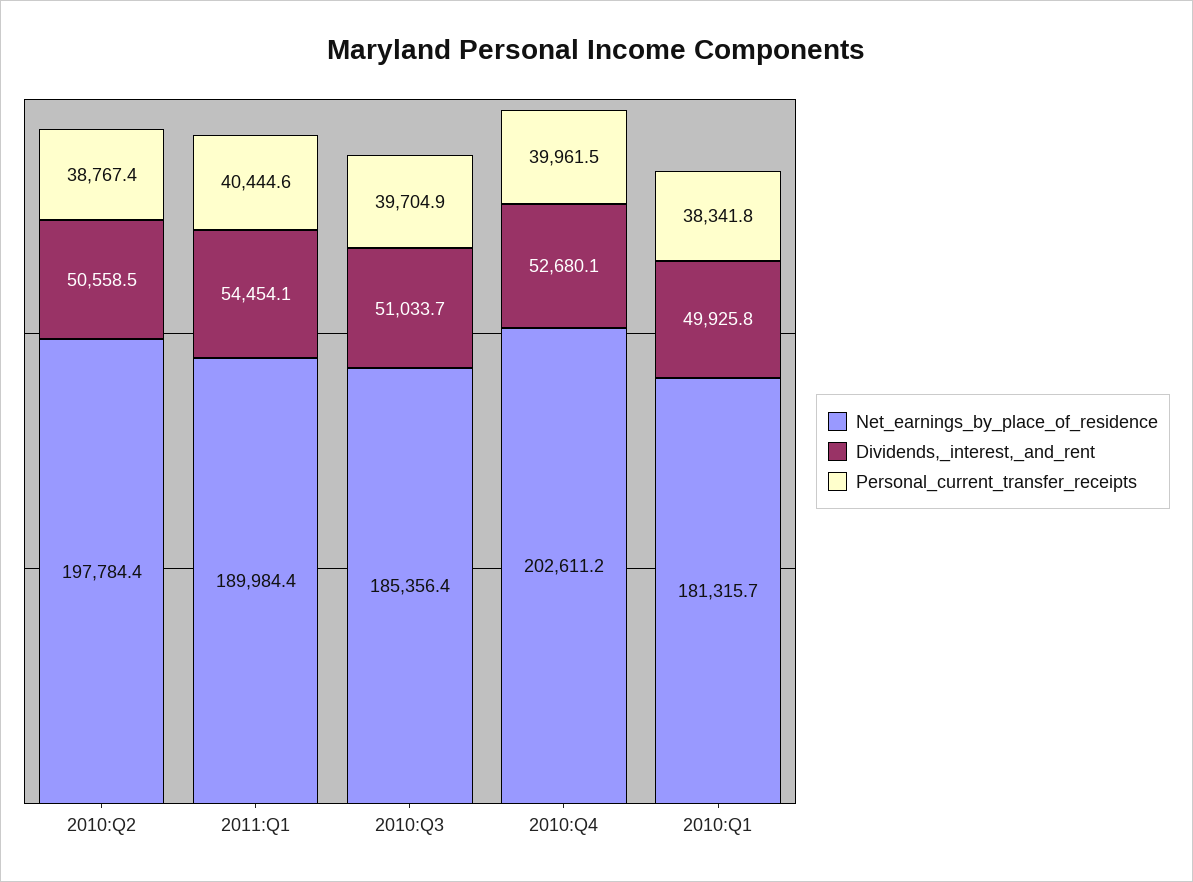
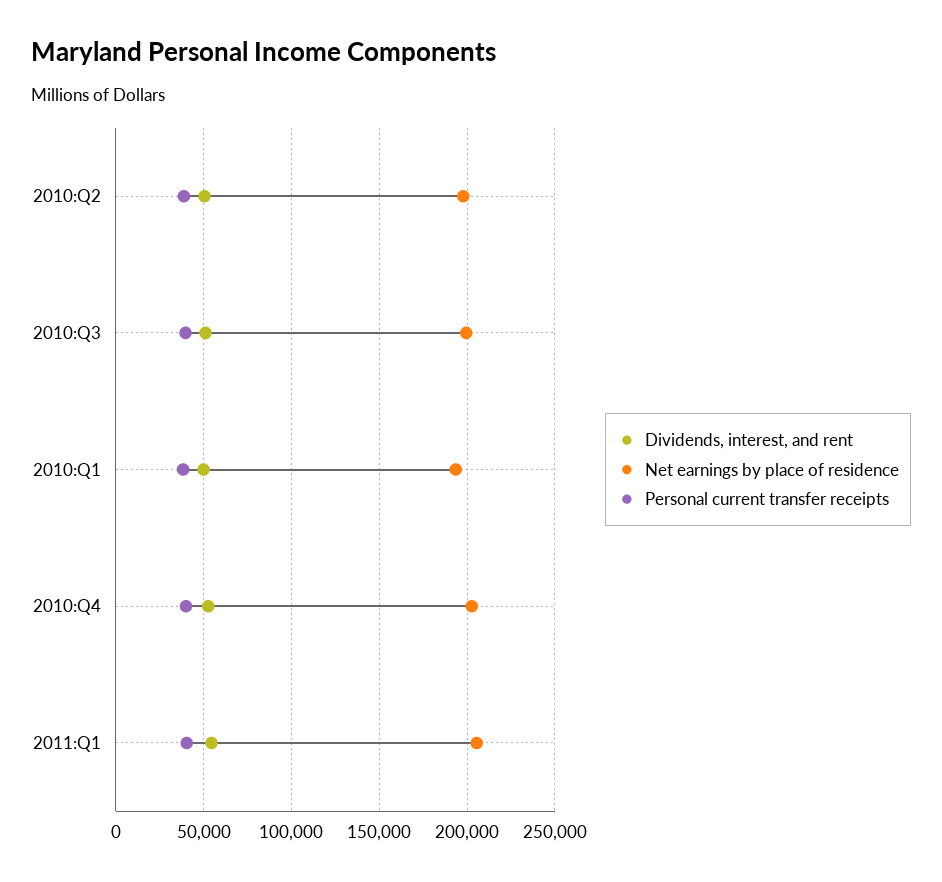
  {
    "Net_earnings_by_place_of_residence": {
      "2010:Q2": 197784.4,
-     "2011:Q1": 189984.4,
+     "2011:Q1": 205000,
-     "2010:Q3": 185356.4,
+     "2010:Q3": 200000,
      "2010:Q4": 202611.2,
-     "2010:Q1": 181315.7
+     "2010:Q1": 195000
    },
    "Dividends,_interest,_and_rent": {
      "2010:Q2": 50558.5,
      "2011:Q1": 54454.1,
      "2010:Q3": 51033.7,
      "2010:Q4": 52680.1,
      "2010:Q1": 49925.8
    },
    "Personal_current_transfer_receipts": {
      "2010:Q2": 38767.4,
      "2011:Q1": 40444.6,
      "2010:Q3": 39704.9,
      "2010:Q4": 39961.5,
      "2010:Q1": 38341.8
    }
  }

